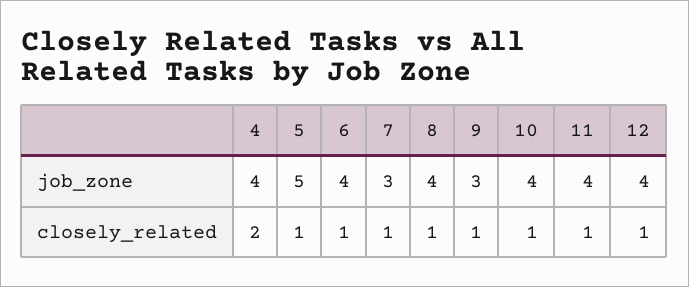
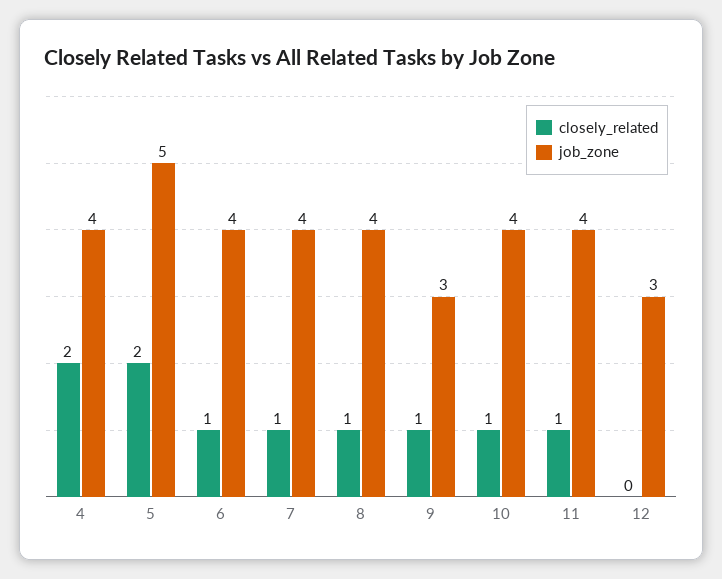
  {
    "job_zone": {
      "4": 4,
      "5": 5,
      "6": 4,
-     "7": 3,
+     "7": 4,
      "8": 4,
      "9": 3,
      "10": 4,
      "11": 4,
-     "12": 4
+     "12": 3
    },
    "closely_related": {
      "4": 2,
-     "5": 1,
+     "5": 2,
      "6": 1,
      "7": 1,
      "8": 1,
      "9": 1,
      "10": 1,
      "11": 1,
-     "12": 1
+     "12": 0
    }
  }

